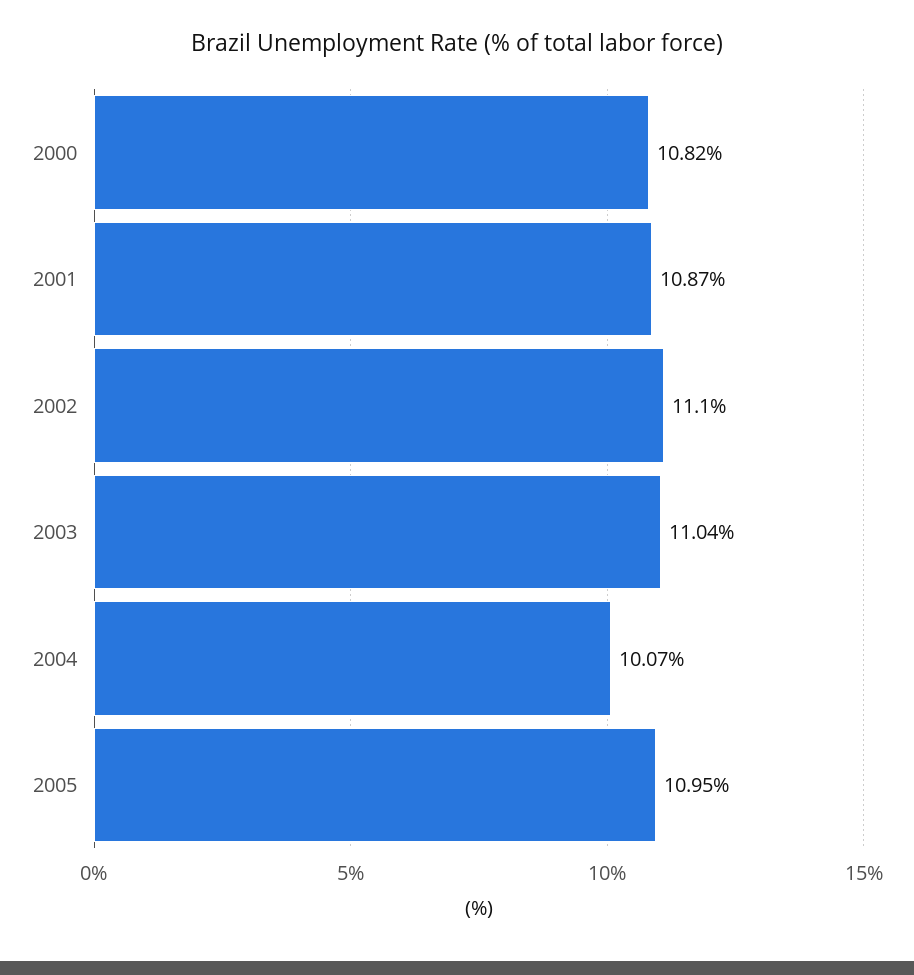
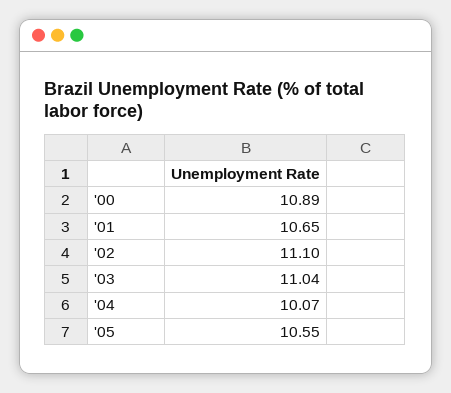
  {
-   "2000": 10.82,
+   "2000": 10.89,
-   "2001": 10.87,
+   "2001": 10.65,
    "2002": 11.1,
    "2003": 11.04,
    "2004": 10.07,
-   "2005": 10.95
+   "2005": 10.55
  }

